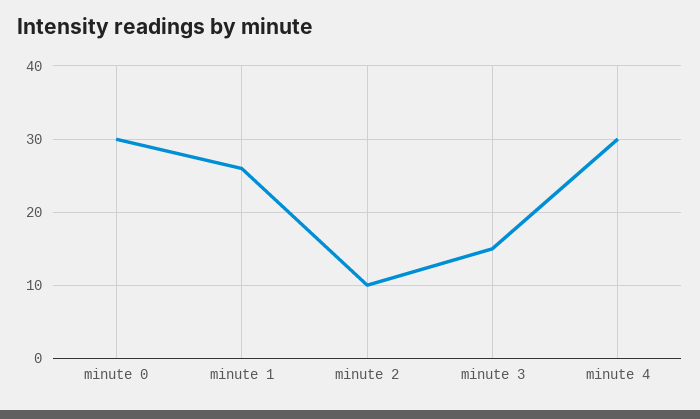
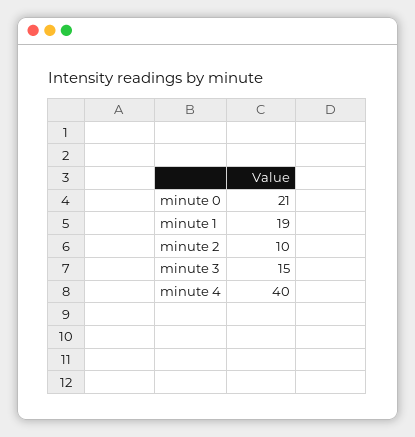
  {
-   "minute 0": 30,
+   "minute 0": 21,
-   "minute 1": 26,
+   "minute 1": 19,
    "minute 2": 10,
    "minute 3": 15,
-   "minute 4": 30
+   "minute 4": 40
  }

